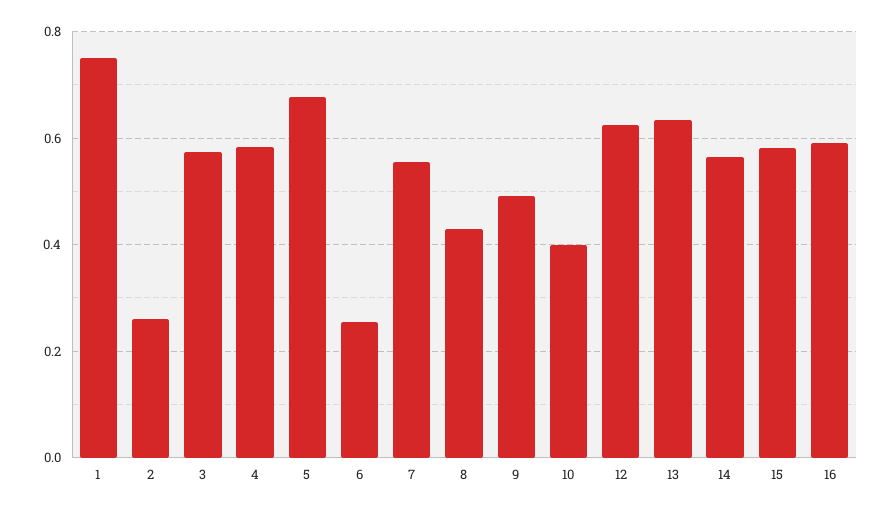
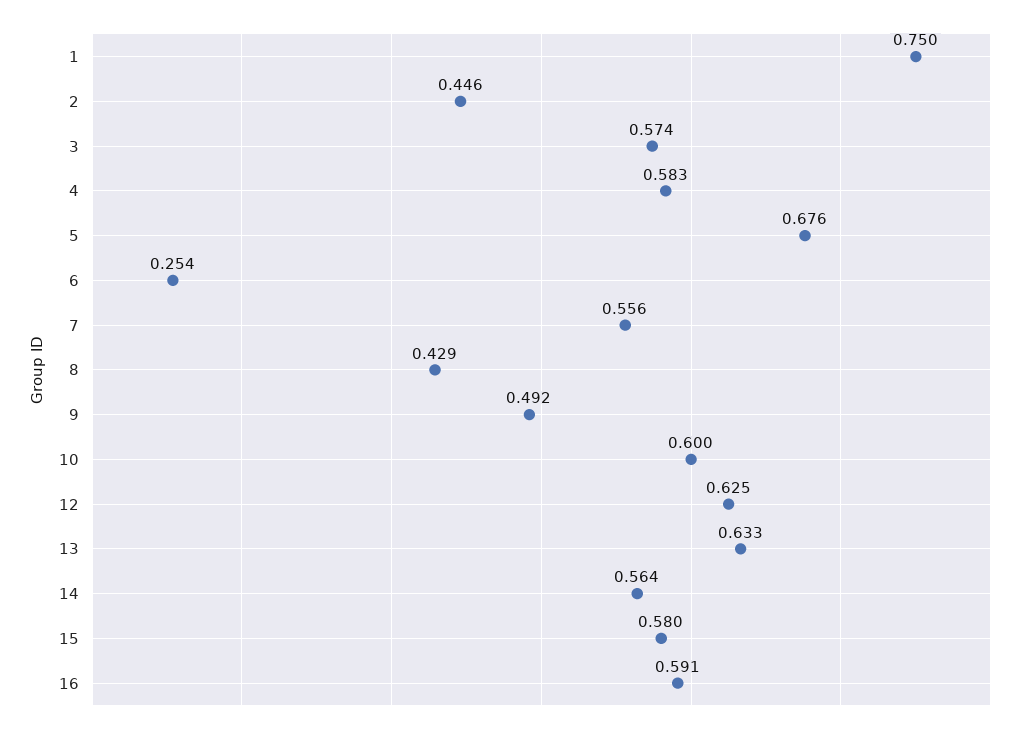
  {
    "1": 0.75,
-   "2": 0.26,
+   "2": 0.446,
    "3": 0.574,
    "4": 0.583,
    "5": 0.676,
    "6": 0.254,
    "7": 0.556,
    "8": 0.429,
    "9": 0.492,
-   "10": 0.4,
+   "10": 0.6,
    "12": 0.625,
    "13": 0.633,
    "14": 0.564,
    "15": 0.58,
    "16": 0.591
  }

